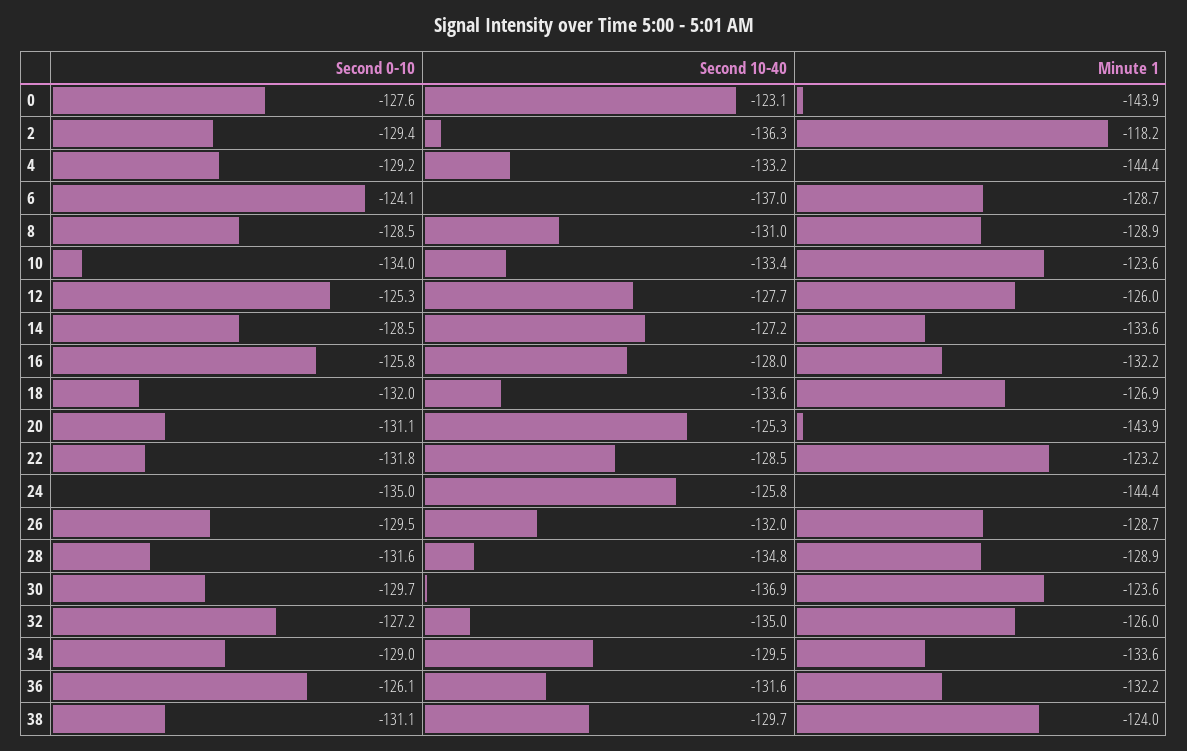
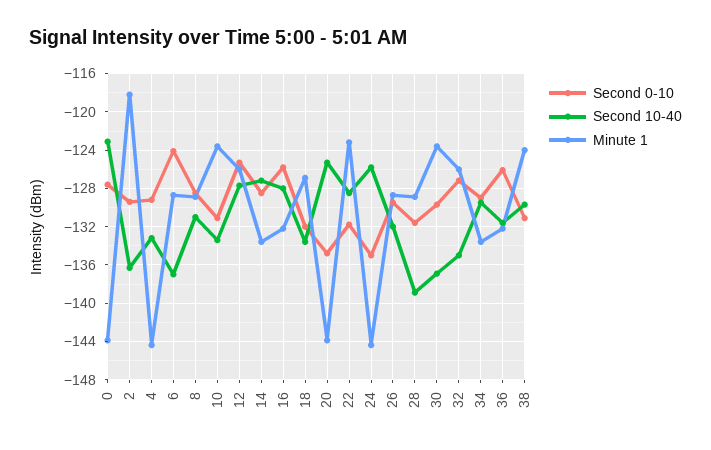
  {
    "Second 0-10": {
      "0": -127.6,
      "2": -129.4,
      "4": -129.2,
      "6": -124.1,
      "8": -128.5,
-     "10": -134,
+     "10": -131,
      "12": -125.3,
      "14": -128.5,
      "16": -125.8,
      "18": -132,
-     "20": -131.1,
+     "20": -135,
      "22": -131.8,
      "24": -135,
      "26": -129.5,
      "28": -131.6,
      "30": -129.7,
      "32": -127.2,
      "34": -129,
      "36": -126.1,
      "38": -131.1
    },
    "Second 10-40": {
      "0": -123.1,
      "2": -136.3,
      "4": -133.2,
      "6": -137,
      "8": -131,
      "10": -133.4,
      "12": -127.7,
      "14": -127.2,
      "16": -128,
      "18": -133.6,
      "20": -125.3,
      "22": -128.5,
      "24": -125.8,
      "26": -132,
-     "28": -134.8,
+     "28": -139,
      "30": -136.9,
      "32": -135,
      "34": -129.5,
      "36": -131.6,
      "38": -129.7
    },
    "Minute 1": {
      "0": -143.9,
      "2": -118.2,
      "4": -144.4,
      "6": -128.7,
      "8": -128.9,
      "10": -123.6,
      "12": -126,
      "14": -133.6,
      "16": -132.2,
      "18": -126.9,
      "20": -143.9,
      "22": -123.2,
      "24": -144.4,
      "26": -128.7,
      "28": -128.9,
      "30": -123.6,
      "32": -126,
      "34": -133.6,
      "36": -132.2,
      "38": -124
    }
  }

